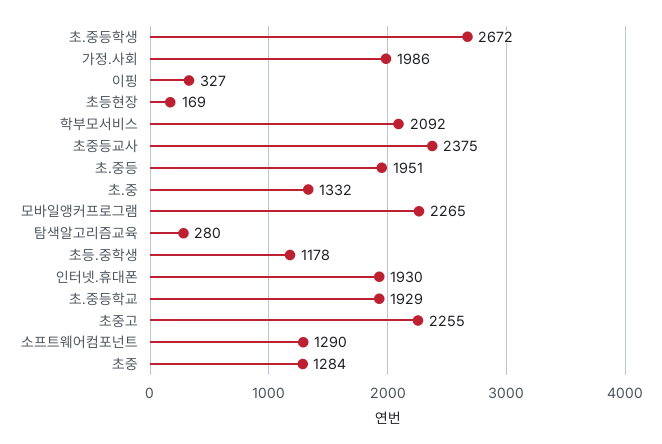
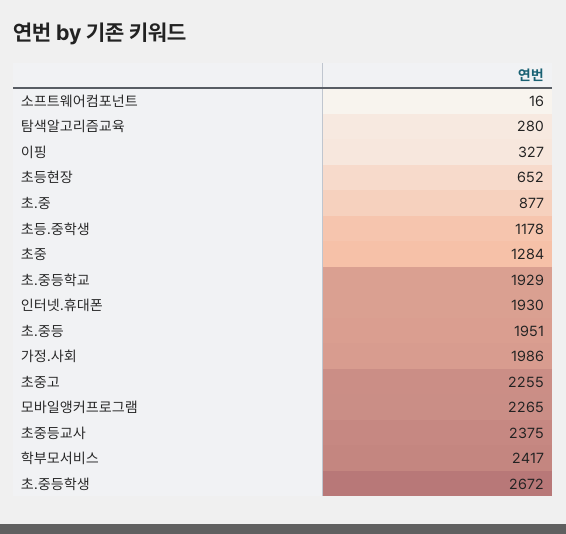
  {
    "초․중등학생": 2672,
    "가정․사회": 1986,
    "이핑": 327,
-   "초등현장": 169,
+   "초등현장": 652,
-   "학부모서비스": 2092,
+   "학부모서비스": 2417,
    "초중등교사": 2375,
    "초․중등": 1951,
-   "초․중": 1332,
+   "초․중": 877,
    "모바일앵커프로그램": 2265,
    "탐색알고리즘교육": 280,
    "초등․중학생": 1178,
    "인터넷․휴대폰": 1930,
    "초․중등학교": 1929,
    "초중고": 2255,
-   "소프트웨어컴포넌트": 1290,
+   "소프트웨어컴포넌트": 16,
    "초중": 1284
  }

